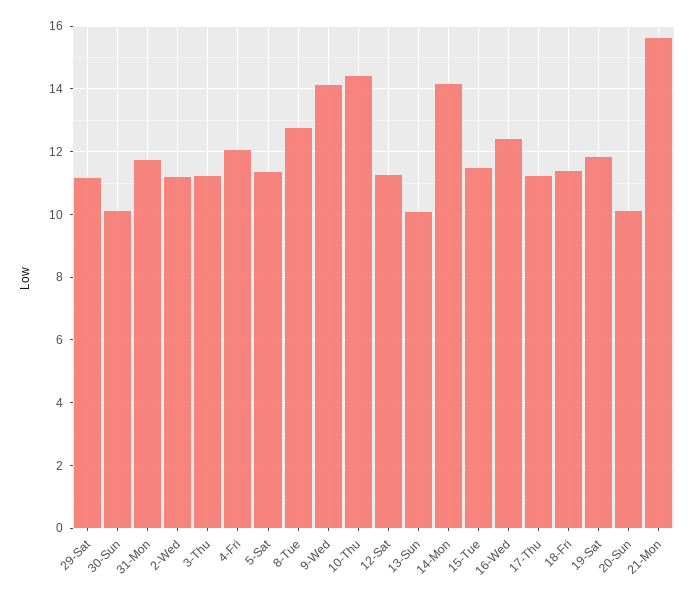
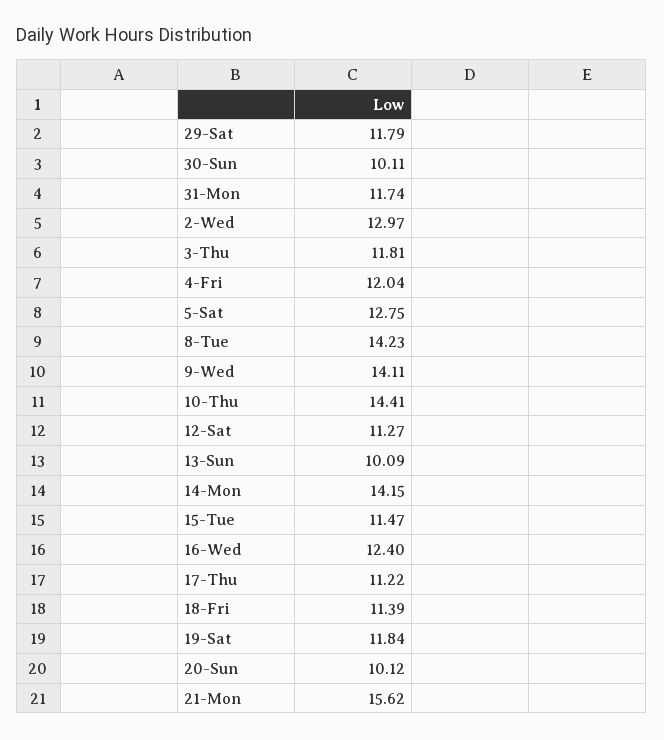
  {
-   "29-Sat": 11.2,
+   "29-Sat": 11.79,
    "30-Sun": 10.11,
    "31-Mon": 11.74,
-   "2-Wed": 11.2,
+   "2-Wed": 12.97,
-   "3-Thu": 11.2,
+   "3-Thu": 11.81,
    "4-Fri": 12.04,
-   "5-Sat": 11.4,
+   "5-Sat": 12.75,
-   "8-Tue": 12.8,
+   "8-Tue": 14.23,
    "9-Wed": 14.11,
    "10-Thu": 14.41,
    "12-Sat": 11.27,
    "13-Sun": 10.09,
    "14-Mon": 14.15,
    "15-Tue": 11.47,
    "16-Wed": 12.4,
    "17-Thu": 11.22,
    "18-Fri": 11.39,
    "19-Sat": 11.84,
    "20-Sun": 10.12,
    "21-Mon": 15.62
  }

